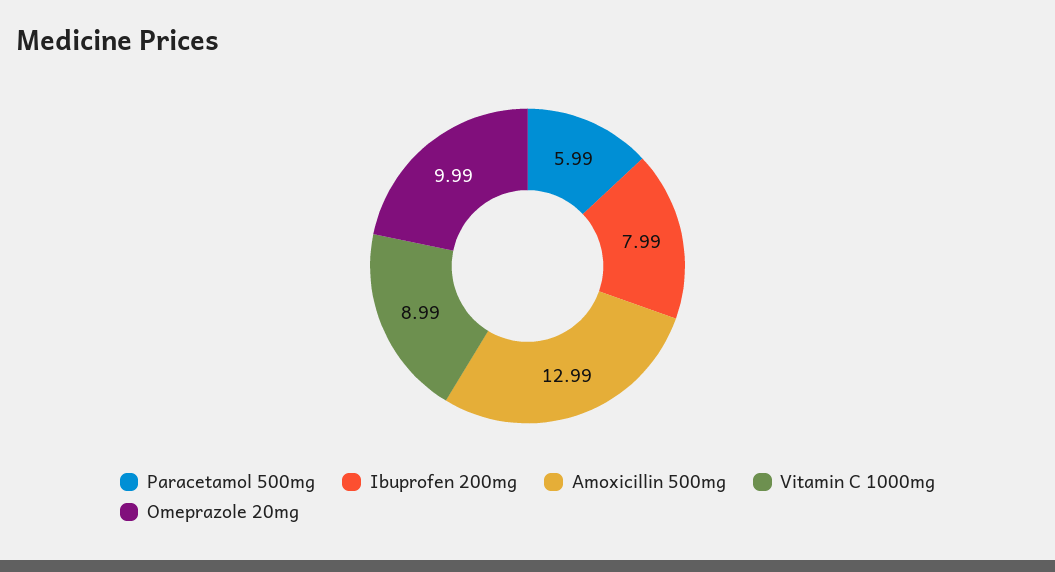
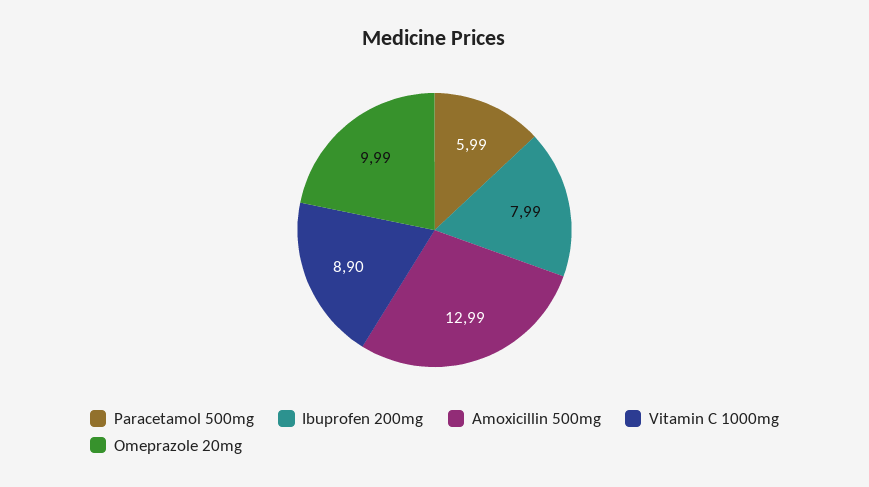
  {
    "Paracetamol 500mg": 5.99,
    "Ibuprofen 200mg": 7.99,
    "Amoxicillin 500mg": 12.99,
-   "Vitamin C 1000mg": 8.99,
+   "Vitamin C 1000mg": 8.9,
    "Omeprazole 20mg": 9.99
  }

